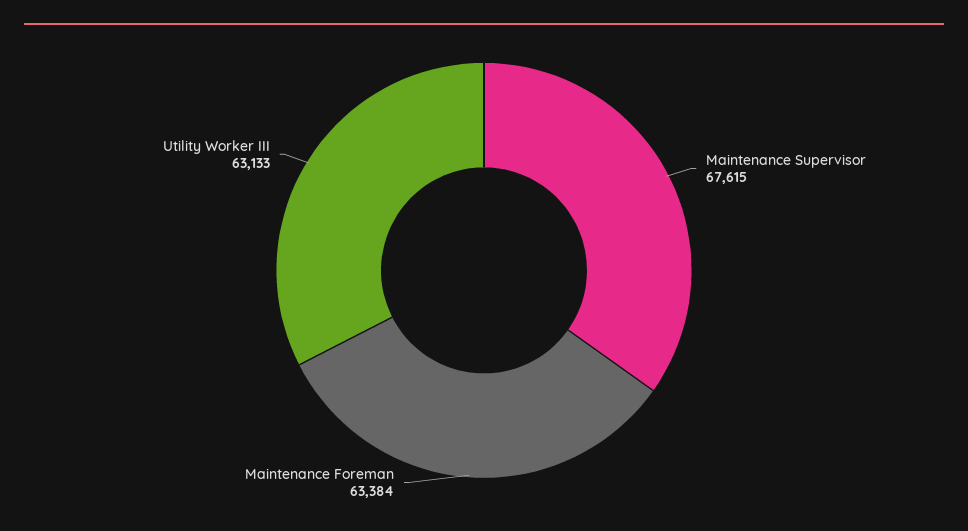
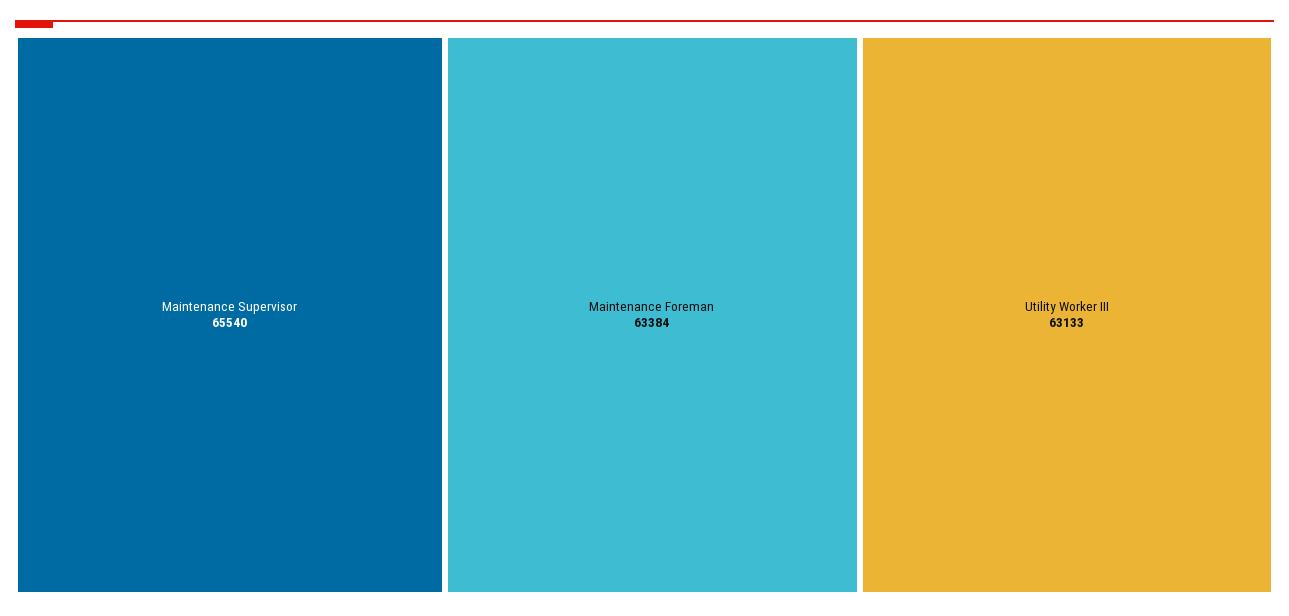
  {
-   "Maintenance Supervisor": 67615,
+   "Maintenance Supervisor": 65540,
    "Maintenance Foreman": 63384,
    "Utility Worker III": 63133
  }

